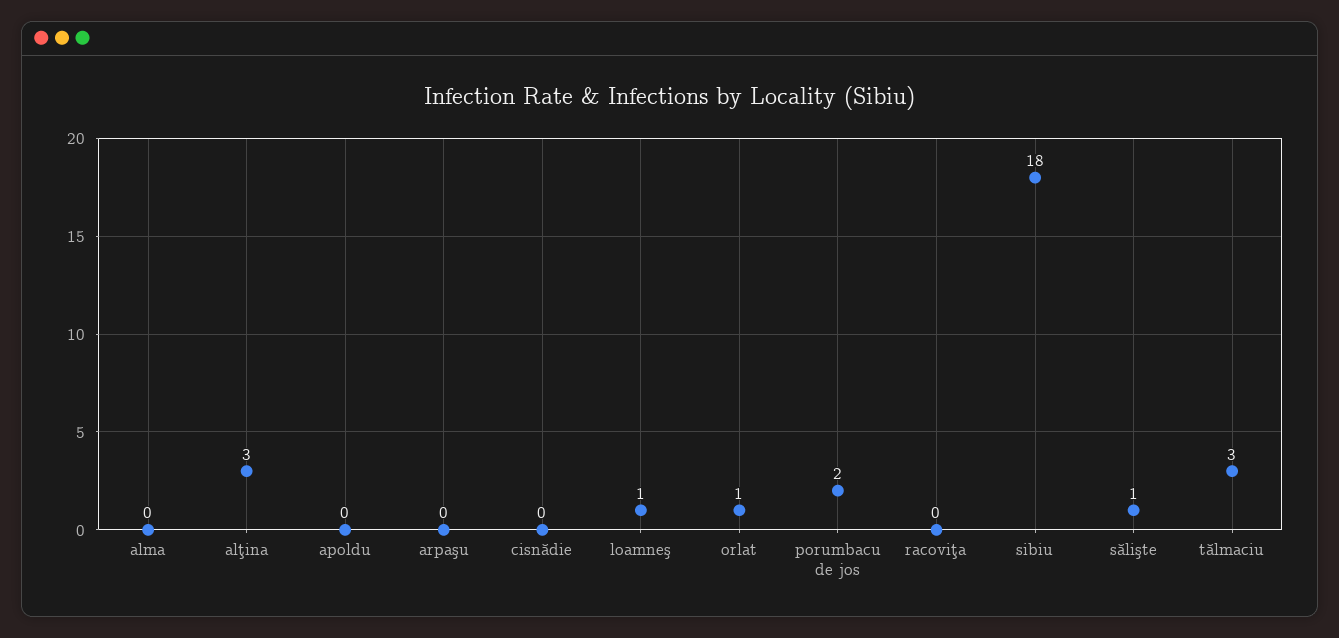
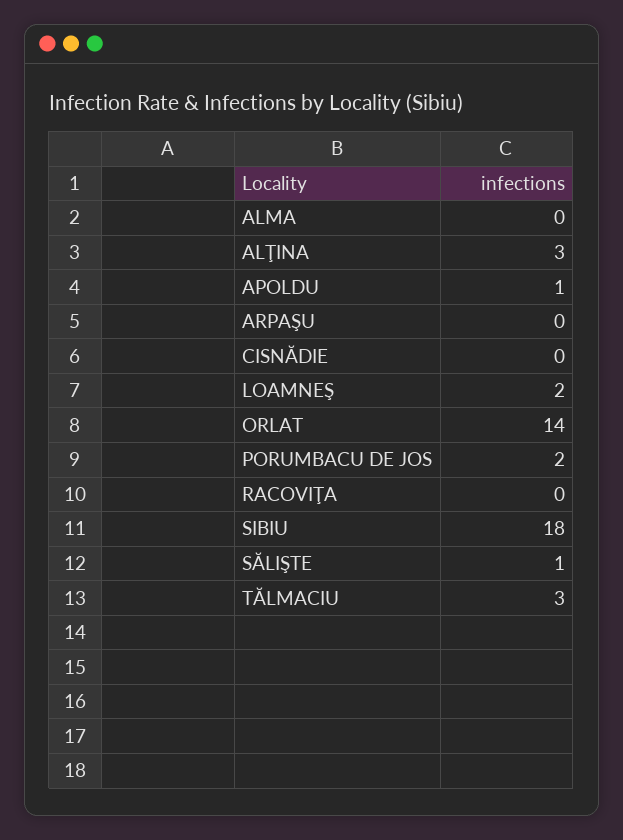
  {
    "alma": 0,
    "alţina": 3,
-   "apoldu": 0,
+   "apoldu": 1,
    "arpaşu": 0,
    "cisnădie": 0,
-   "loamneş": 1,
+   "loamneş": 2,
-   "orlat": 1,
+   "orlat": 14,
    "porumbacu de jos": 2,
    "racoviţa": 0,
    "sibiu": 18,
    "sălişte": 1,
    "tălmaciu": 3
  }

